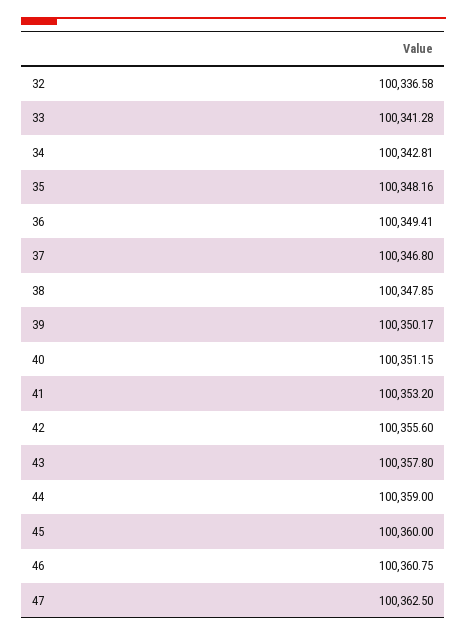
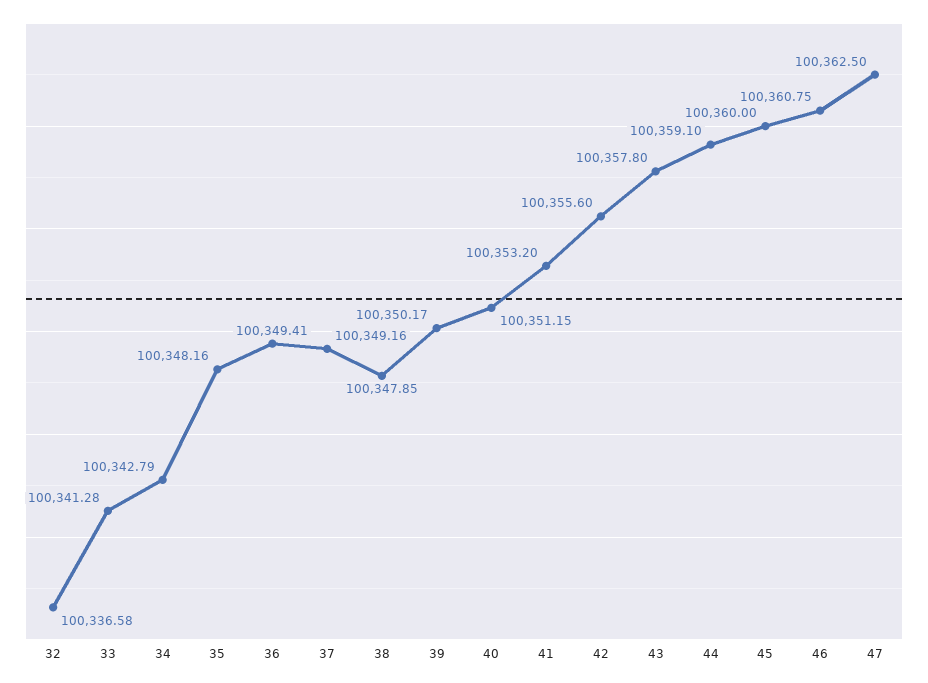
  {
    "32": 100336.58,
    "33": 100341.28,
-   "34": 100342.81,
+   "34": 100342.79,
    "35": 100348.16,
    "36": 100349.41,
-   "37": 100346.8,
+   "37": 100349.16,
    "38": 100347.85,
    "39": 100350.17,
    "40": 100351.15,
    "41": 100353.2,
    "42": 100355.6,
    "43": 100357.8,
-   "44": 100359,
+   "44": 100359.1,
    "45": 100360,
    "46": 100360.75,
    "47": 100362.5
  }

